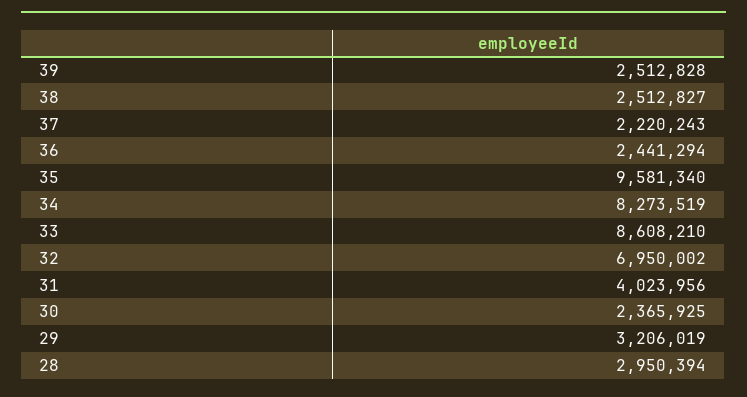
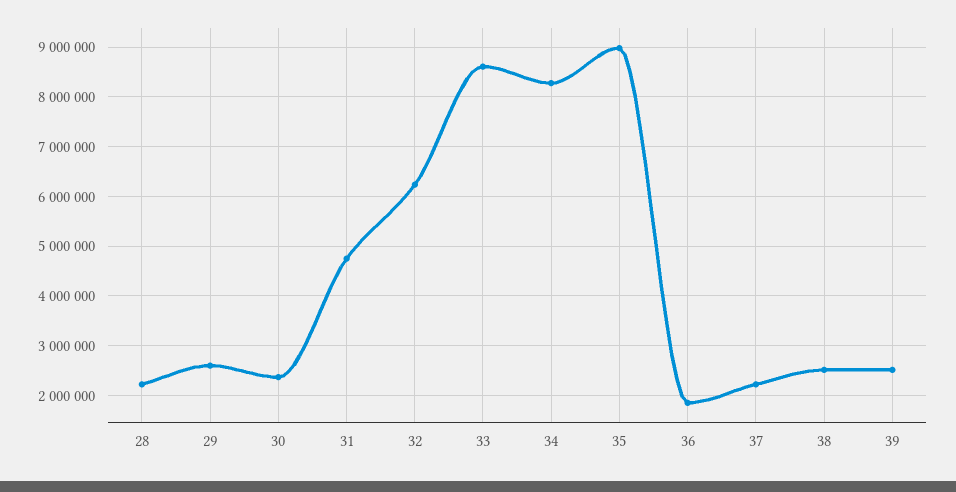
  {
    "39": 2512828,
    "38": 2512827,
    "37": 2220243,
-   "36": 2441294,
+   "36": 1800000,
-   "35": 9581340,
+   "35": 9000000,
    "34": 8273519,
    "33": 8608210,
-   "32": 6950002,
+   "32": 6200000,
-   "31": 4023956,
+   "31": 4800000,
    "30": 2365925,
-   "29": 3206019,
+   "29": 2600000,
-   "28": 2950394
+   "28": 2200000
  }

